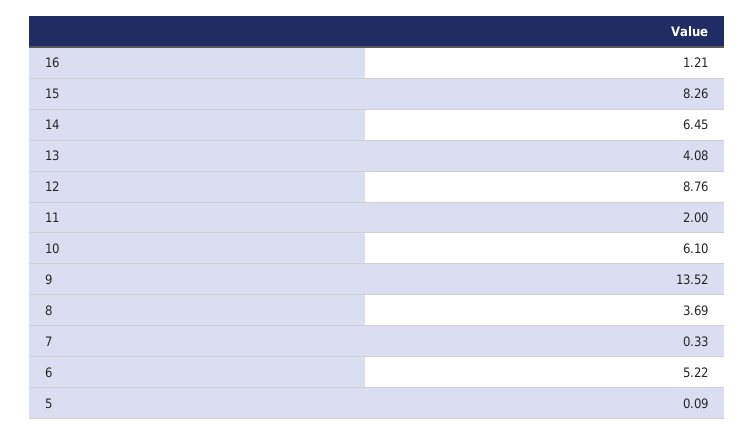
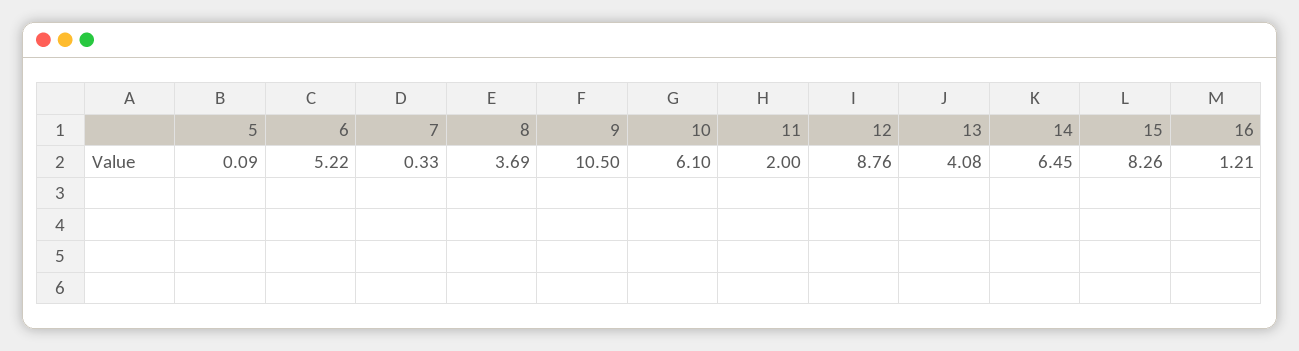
  {
    "16": 1.21,
    "15": 8.26,
    "14": 6.45,
    "13": 4.08,
    "12": 8.76,
    "11": 2,
    "10": 6.1,
-   "9": 13.52,
+   "9": 10.5,
    "8": 3.69,
    "7": 0.33,
    "6": 5.22,
    "5": 0.09
  }

